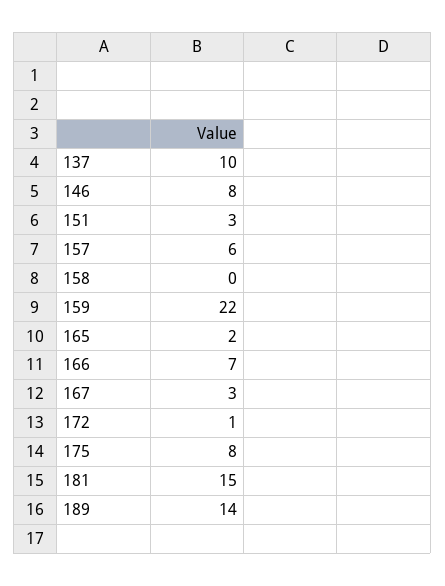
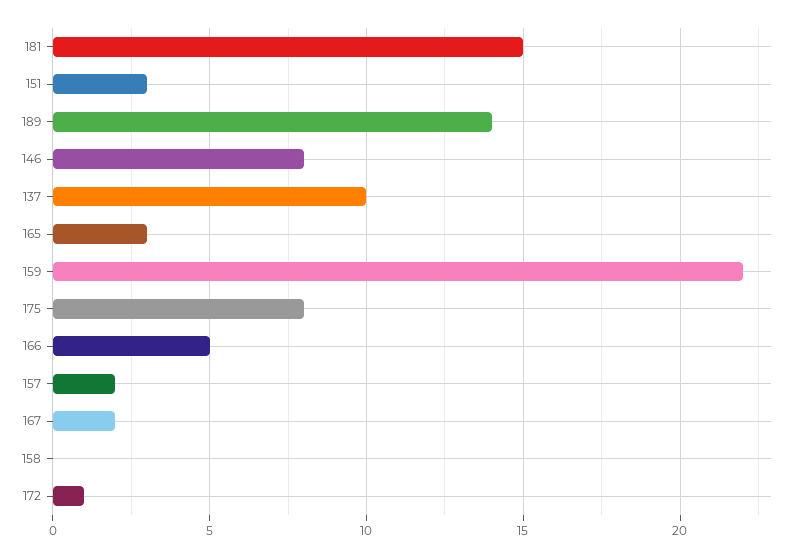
  {
    "137": 10,
    "146": 8,
    "151": 3,
-   "157": 6,
+   "157": 2,
    "158": 0,
    "159": 22,
-   "165": 2,
+   "165": 3,
-   "166": 7,
+   "166": 5,
-   "167": 3,
+   "167": 2,
    "172": 1,
    "175": 8,
    "181": 15,
    "189": 14
  }

